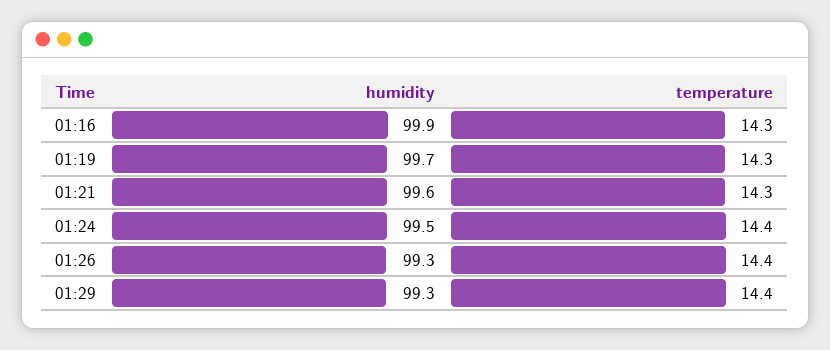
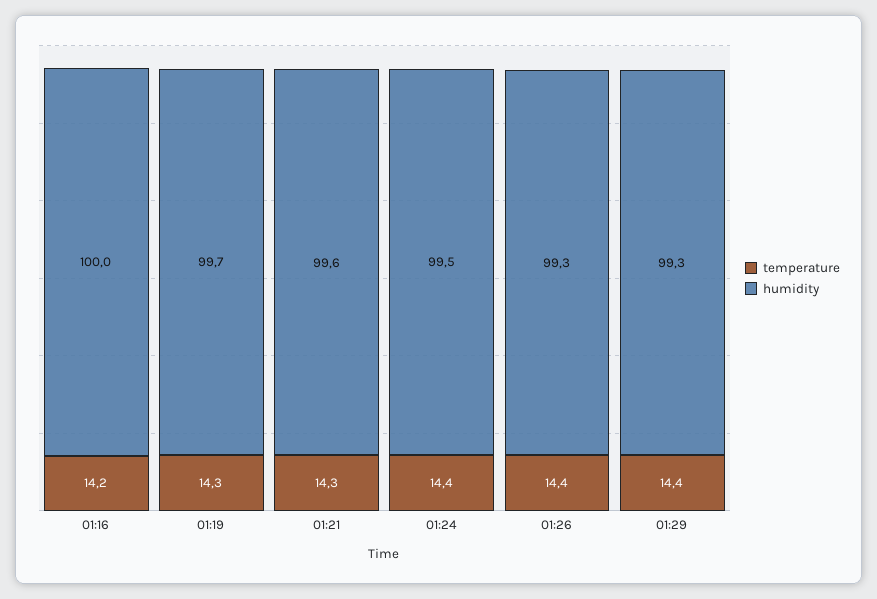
  {
    "humidity": {
-     "01:16": 99.9,
+     "01:16": 100,
      "01:19": 99.7,
      "01:21": 99.6,
      "01:24": 99.5,
      "01:26": 99.3,
      "01:29": 99.3
    },
    "temperature": {
-     "01:16": 14.3,
+     "01:16": 14.2,
      "01:19": 14.3,
      "01:21": 14.3,
      "01:24": 14.4,
      "01:26": 14.4,
      "01:29": 14.4
    }
  }

